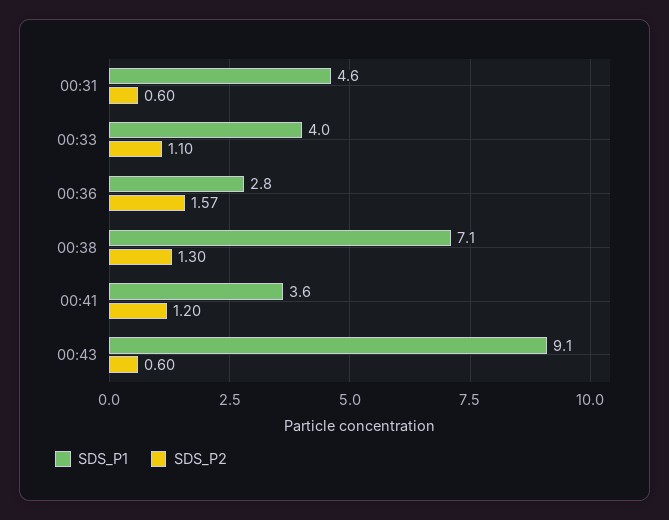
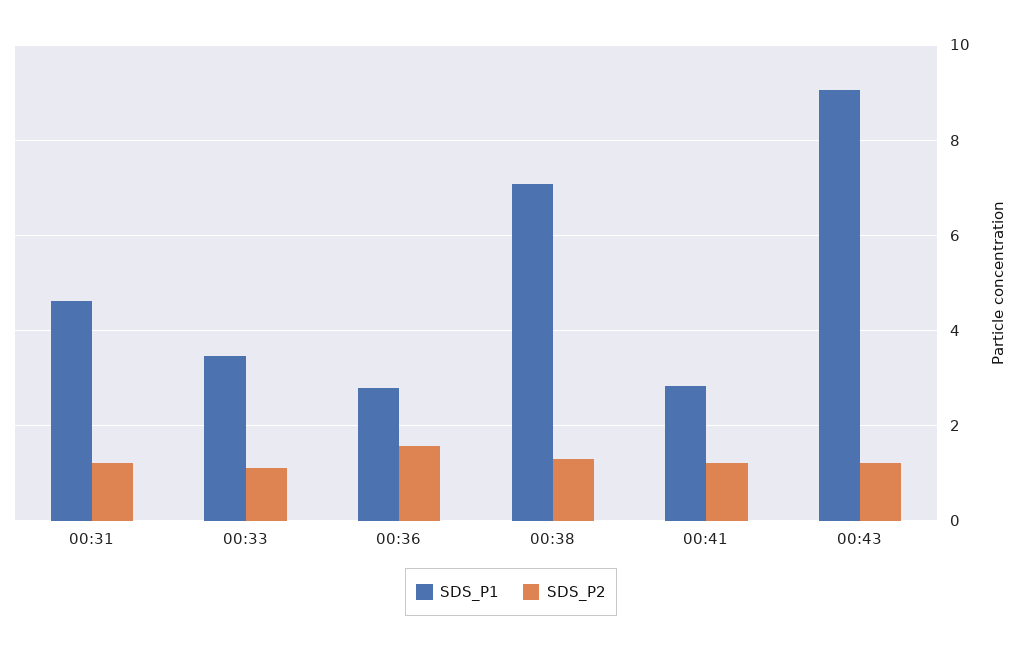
  {
    "SDS_P1": {
      "00:31": 4.6,
-     "00:33": 4,
+     "00:33": 3.4,
      "00:36": 2.8,
      "00:38": 7.1,
-     "00:41": 3.6,
+     "00:41": 2.8,
      "00:43": 9.1
    },
    "SDS_P2": {
-     "00:31": 0.6,
+     "00:31": 1.2,
      "00:33": 1.1,
      "00:36": 1.57,
      "00:38": 1.3,
      "00:41": 1.2,
-     "00:43": 0.6
+     "00:43": 1.2
    }
  }

